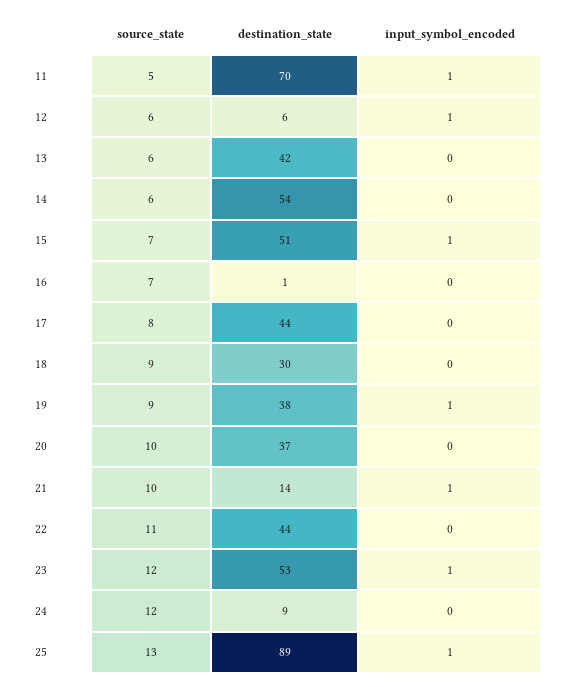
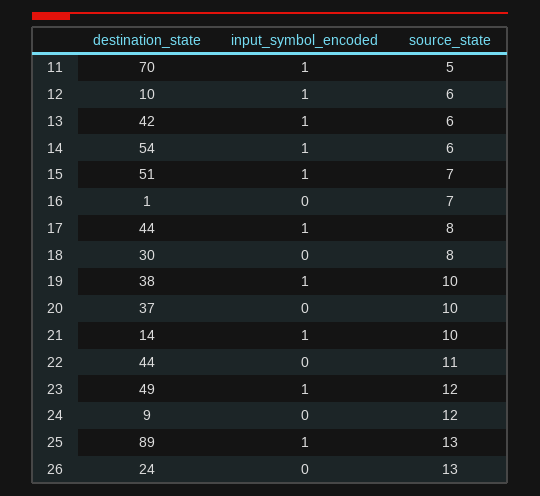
  {
    "source_state": {
      "11": 5,
      "12": 6,
      "13": 6,
      "14": 6,
      "15": 7,
      "16": 7,
      "17": 8,
-     "18": 9,
+     "18": 8,
-     "19": 9,
+     "19": 10,
      "20": 10,
      "21": 10,
      "22": 11,
      "23": 12,
      "24": 12,
-     "25": 13
+     "25": 13,
+     "26": 13
    },
    "destination_state": {
      "11": 70,
-     "12": 6,
+     "12": 10,
      "13": 42,
      "14": 54,
      "15": 51,
      "16": 1,
      "17": 44,
      "18": 30,
      "19": 38,
      "20": 37,
      "21": 14,
      "22": 44,
-     "23": 53,
+     "23": 49,
      "24": 9,
-     "25": 89
+     "25": 89,
+     "26": 24
    },
    "input_symbol_encoded": {
      "11": 1,
      "12": 1,
-     "13": 0,
+     "13": 1,
-     "14": 0,
+     "14": 1,
      "15": 1,
      "16": 0,
-     "17": 0,
+     "17": 1,
      "18": 0,
      "19": 1,
      "20": 0,
      "21": 1,
      "22": 0,
      "23": 1,
      "24": 0,
-     "25": 1
+     "25": 1,
+     "26": 0
    }
  }

